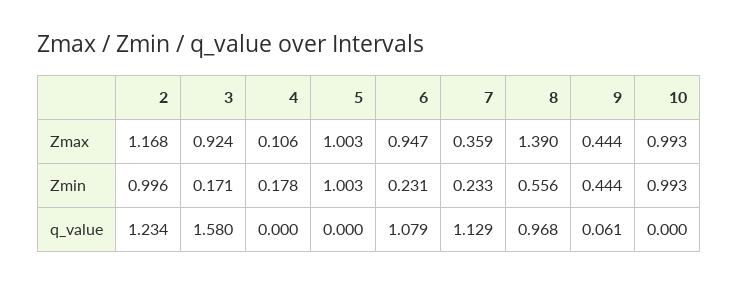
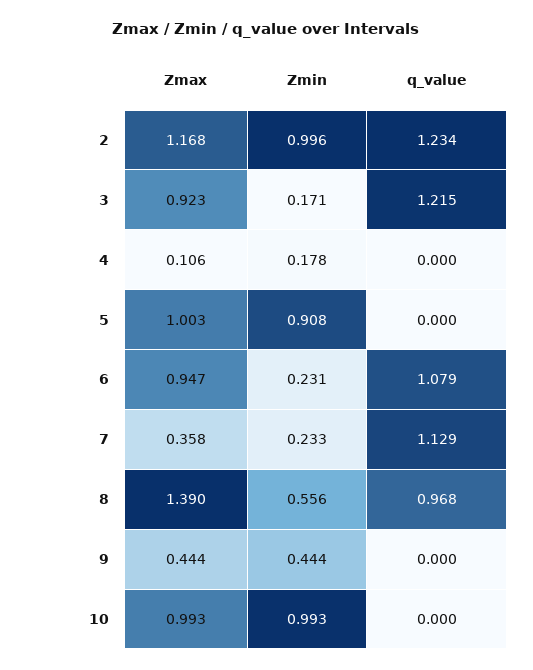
  {
    "2": {
      "Zmax": 1.168,
      "Zmin": 0.996,
      "q_value": 1.234
    },
    "3": {
-     "Zmax": 0.924,
+     "Zmax": 0.923,
      "Zmin": 0.171,
-     "q_value": 1.58
+     "q_value": 1.215
    },
    "4": {
      "Zmax": 0.106,
      "Zmin": 0.178,
      "q_value": 0
    },
    "5": {
      "Zmax": 1.003,
-     "Zmin": 1.003,
+     "Zmin": 0.908,
      "q_value": 0
    },
    "6": {
      "Zmax": 0.947,
      "Zmin": 0.231,
      "q_value": 1.079
    },
    "7": {
-     "Zmax": 0.359,
+     "Zmax": 0.358,
      "Zmin": 0.233,
      "q_value": 1.129
    },
    "8": {
      "Zmax": 1.39,
      "Zmin": 0.556,
      "q_value": 0.968
    },
    "9": {
      "Zmax": 0.444,
      "Zmin": 0.444,
-     "q_value": 0.061
+     "q_value": 0
    },
    "10": {
      "Zmax": 0.993,
      "Zmin": 0.993,
      "q_value": 0
    }
  }

